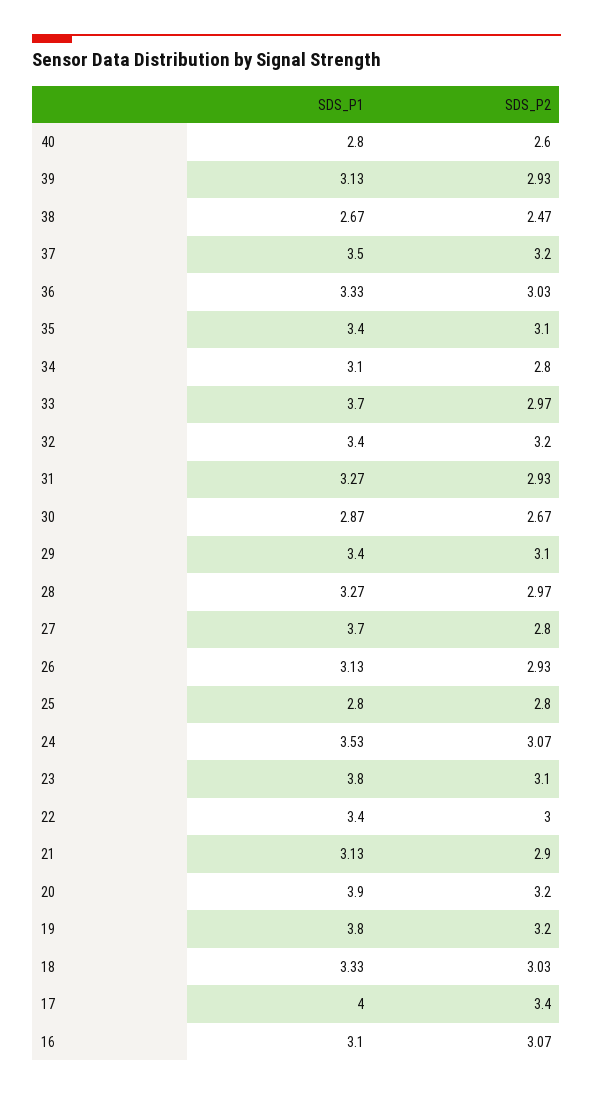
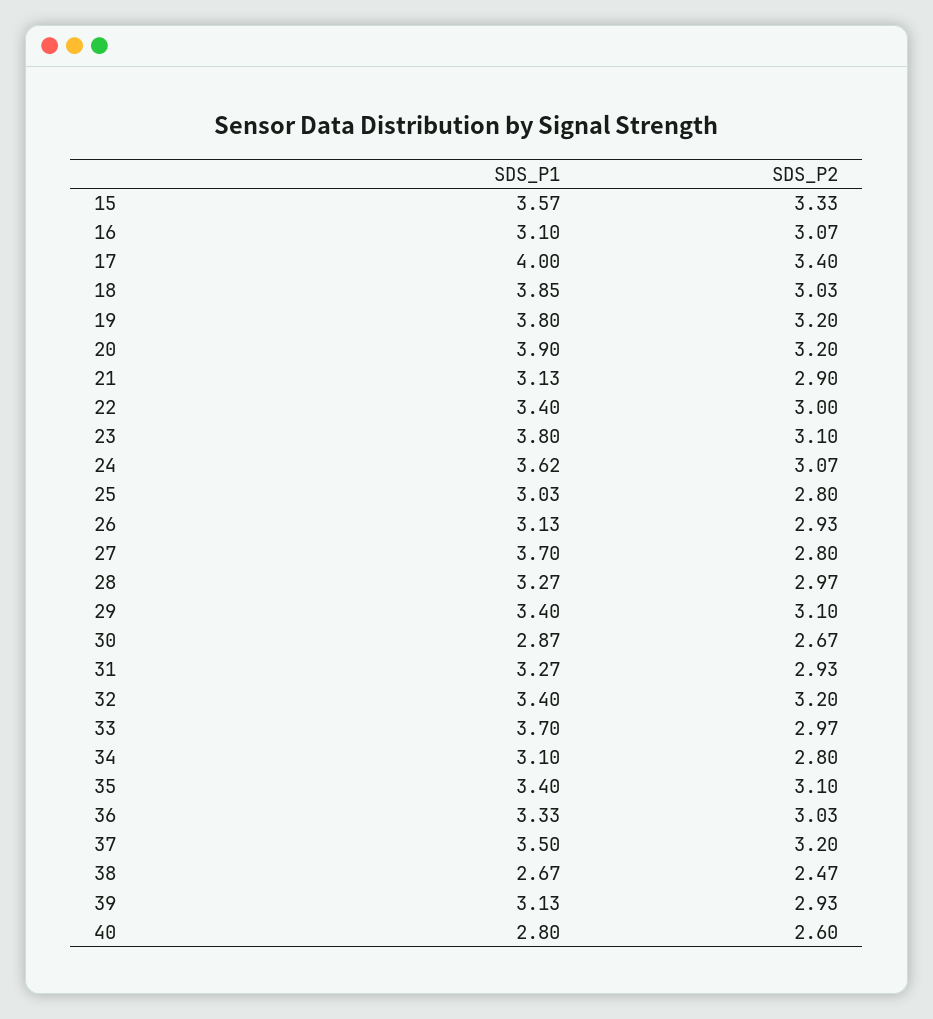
  {
    "SDS_P1": {
      "40": 2.8,
      "39": 3.13,
      "38": 2.67,
      "37": 3.5,
      "36": 3.33,
      "35": 3.4,
      "34": 3.1,
      "33": 3.7,
      "32": 3.4,
      "31": 3.27,
      "30": 2.87,
      "29": 3.4,
      "28": 3.27,
      "27": 3.7,
      "26": 3.13,
-     "25": 2.8,
+     "25": 3.03,
-     "24": 3.53,
+     "24": 3.62,
      "23": 3.8,
      "22": 3.4,
      "21": 3.13,
      "20": 3.9,
      "19": 3.8,
-     "18": 3.33,
+     "18": 3.85,
      "17": 4,
-     "16": 3.1
+     "16": 3.1,
+     "15": 3.57
    },
    "SDS_P2": {
      "40": 2.6,
      "39": 2.93,
      "38": 2.47,
      "37": 3.2,
      "36": 3.03,
      "35": 3.1,
      "34": 2.8,
      "33": 2.97,
      "32": 3.2,
      "31": 2.93,
      "30": 2.67,
      "29": 3.1,
      "28": 2.97,
      "27": 2.8,
      "26": 2.93,
      "25": 2.8,
      "24": 3.07,
      "23": 3.1,
      "22": 3,
      "21": 2.9,
      "20": 3.2,
      "19": 3.2,
      "18": 3.03,
      "17": 3.4,
-     "16": 3.07
+     "16": 3.07,
+     "15": 3.33
    }
  }

